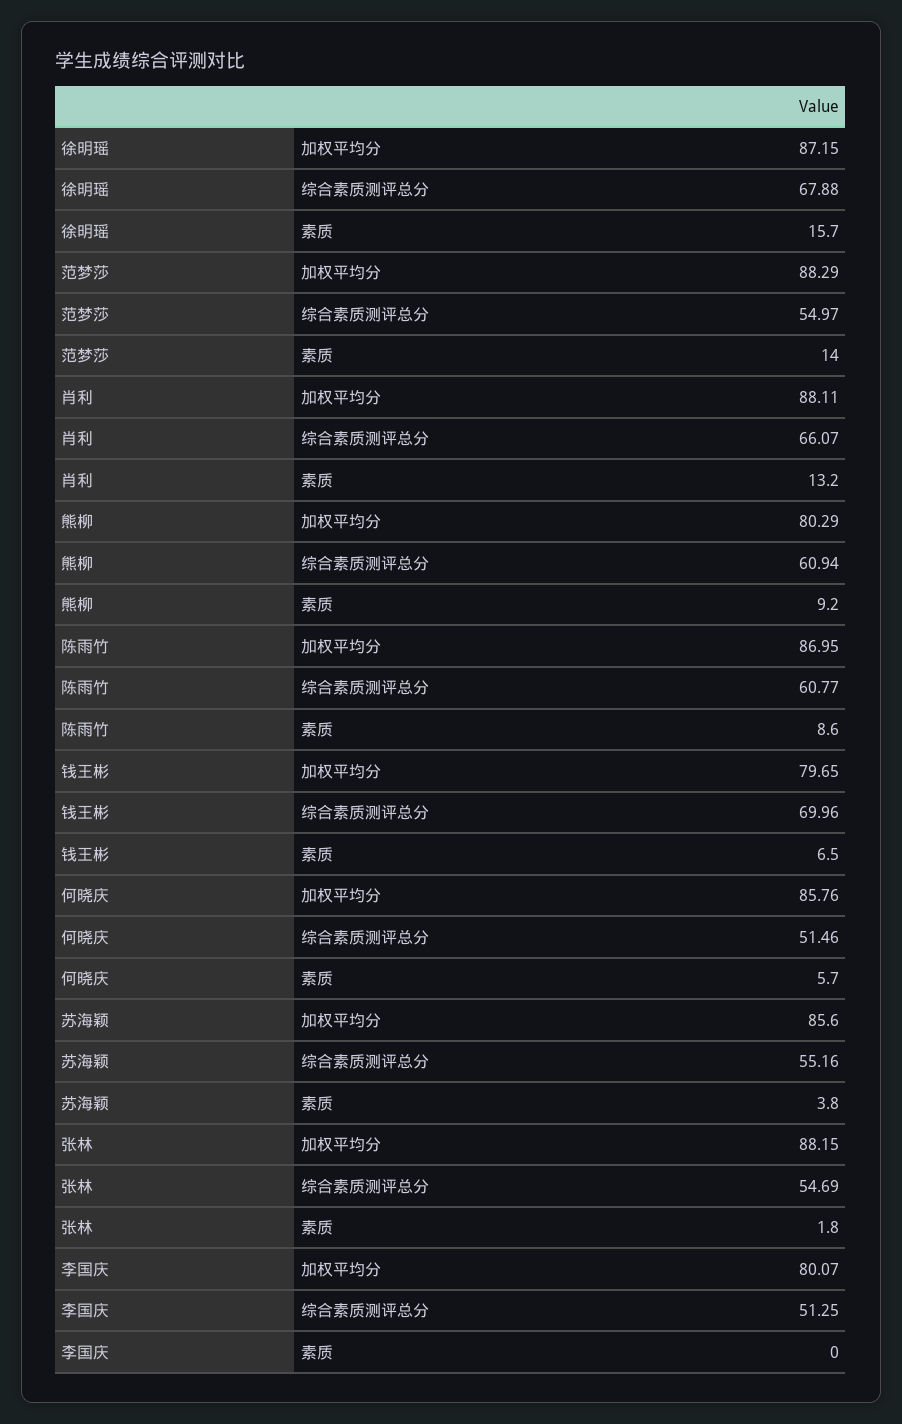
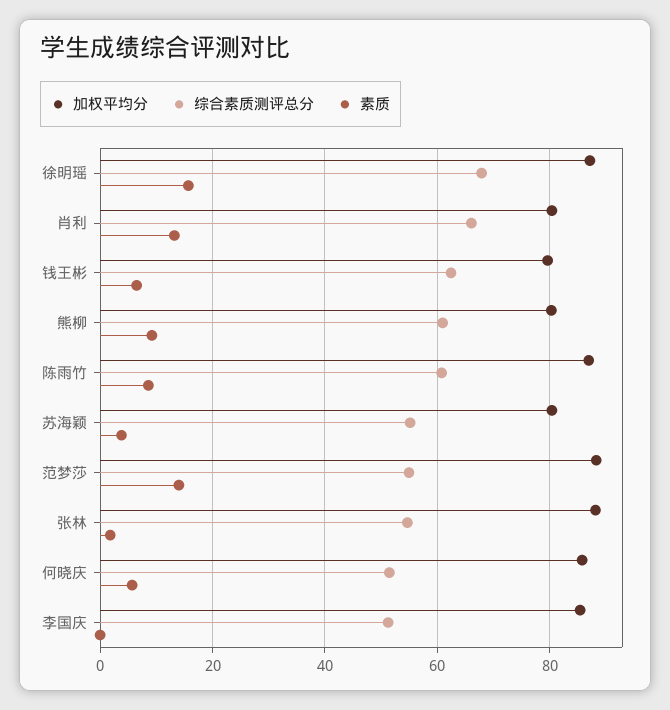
  {
    "加权平均分": {
      "徐明瑶": 87.15,
      "范梦莎": 88.29,
-     "肖利": 88.11,
+     "肖利": 80,
      "熊柳": 80.29,
      "陈雨竹": 86.95,
      "钱王彬": 79.65,
      "何晓庆": 85.76,
-     "苏海颖": 85.6,
+     "苏海颖": 80,
      "张林": 88.15,
-     "李国庆": 80.07
+     "李国庆": 86
    },
    "综合素质测评总分": {
      "徐明瑶": 67.88,
      "范梦莎": 54.97,
      "肖利": 66.07,
      "熊柳": 60.94,
      "陈雨竹": 60.77,
-     "钱王彬": 69.96,
+     "钱王彬": 62,
      "何晓庆": 51.46,
      "苏海颖": 55.16,
      "张林": 54.69,
      "李国庆": 51.25
    },
    "素质": {
      "徐明瑶": 15.7,
      "范梦莎": 14,
      "肖利": 13.2,
      "熊柳": 9.2,
      "陈雨竹": 8.6,
      "钱王彬": 6.5,
      "何晓庆": 5.7,
      "苏海颖": 3.8,
      "张林": 1.8,
      "李国庆": 0
    }
  }

